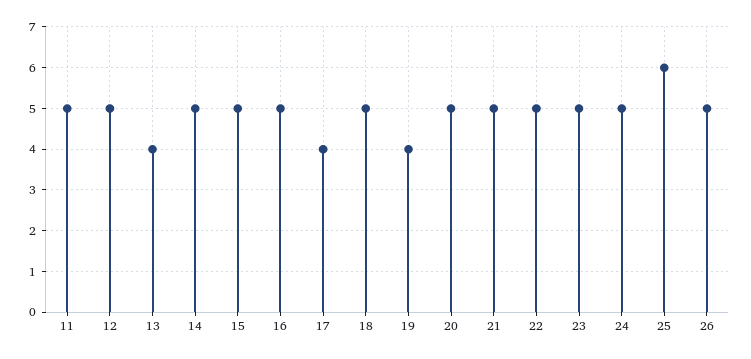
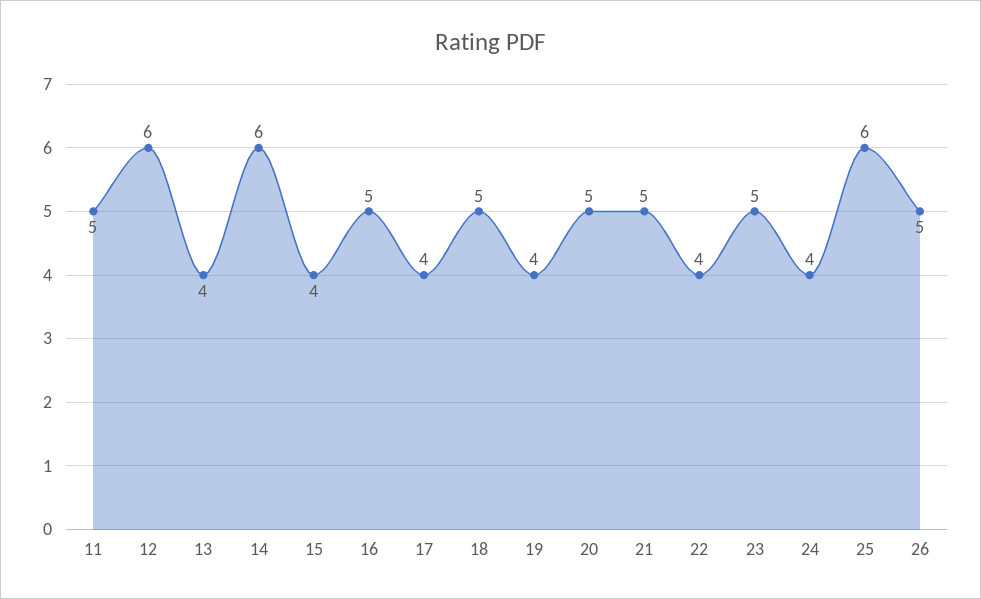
  {
    "11": 5,
-   "12": 5,
+   "12": 6,
    "13": 4,
-   "14": 5,
+   "14": 6,
-   "15": 5,
+   "15": 4,
    "16": 5,
    "17": 4,
    "18": 5,
    "19": 4,
    "20": 5,
    "21": 5,
-   "22": 5,
+   "22": 4,
    "23": 5,
-   "24": 5,
+   "24": 4,
    "25": 6,
    "26": 5
  }

